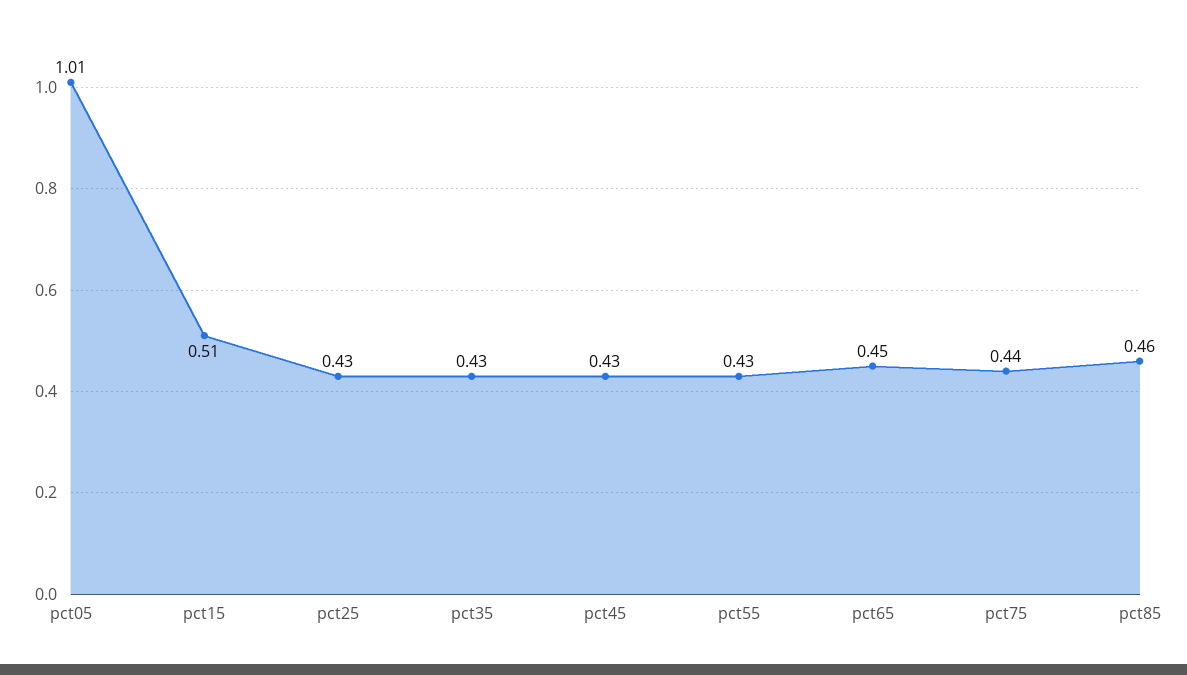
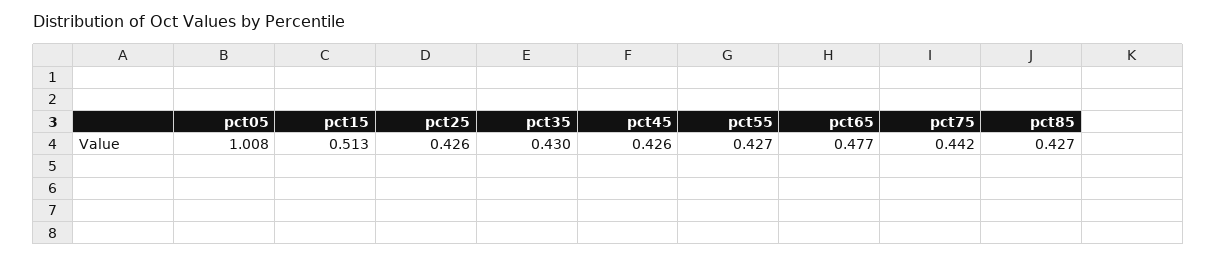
  {
    "pct05": 1.008,
    "pct15": 0.513,
    "pct25": 0.426,
    "pct35": 0.43,
    "pct45": 0.426,
    "pct55": 0.427,
-   "pct65": 0.45,
+   "pct65": 0.477,
    "pct75": 0.442,
-   "pct85": 0.46
+   "pct85": 0.427
  }

